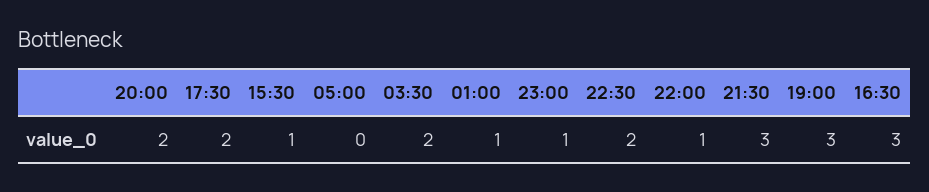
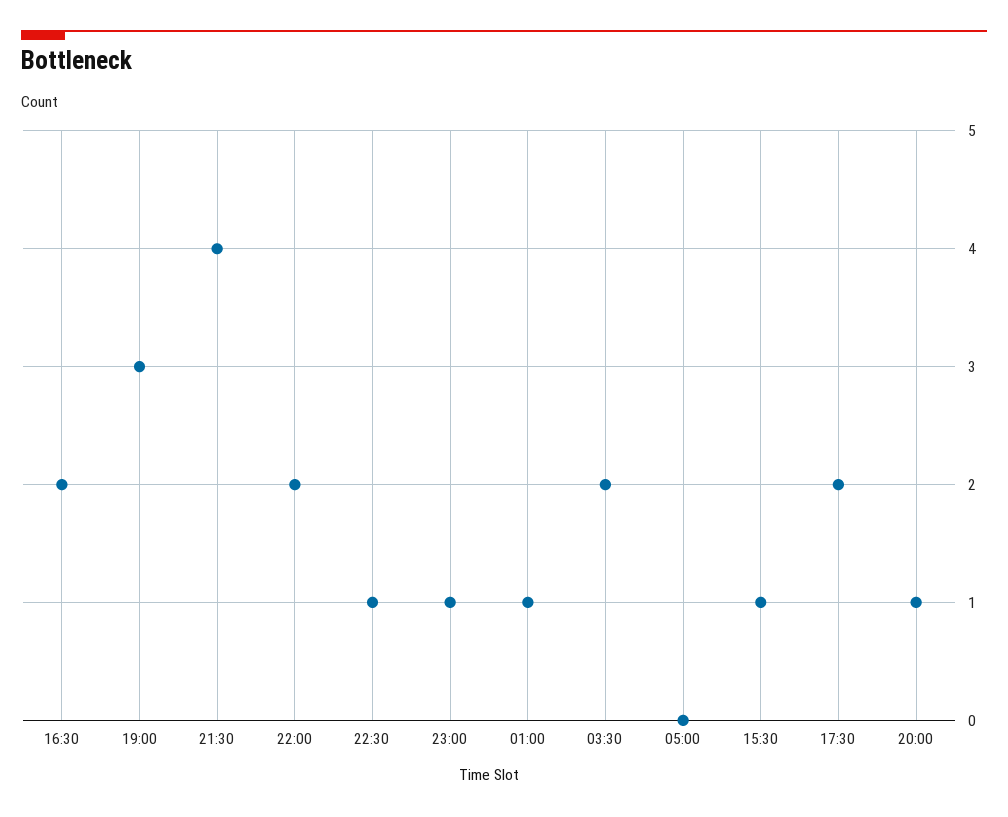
  {
-   "20:00": 2,
+   "20:00": 1,
    "17:30": 2,
    "15:30": 1,
    "05:00": 0,
    "03:30": 2,
    "01:00": 1,
    "23:00": 1,
-   "22:30": 2,
+   "22:30": 1,
-   "22:00": 1,
+   "22:00": 2,
-   "21:30": 3,
+   "21:30": 4,
    "19:00": 3,
-   "16:30": 3
+   "16:30": 2
  }

